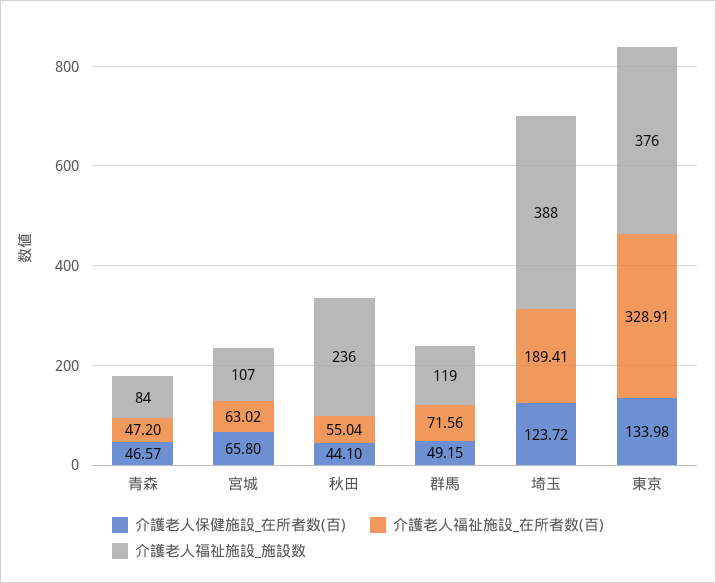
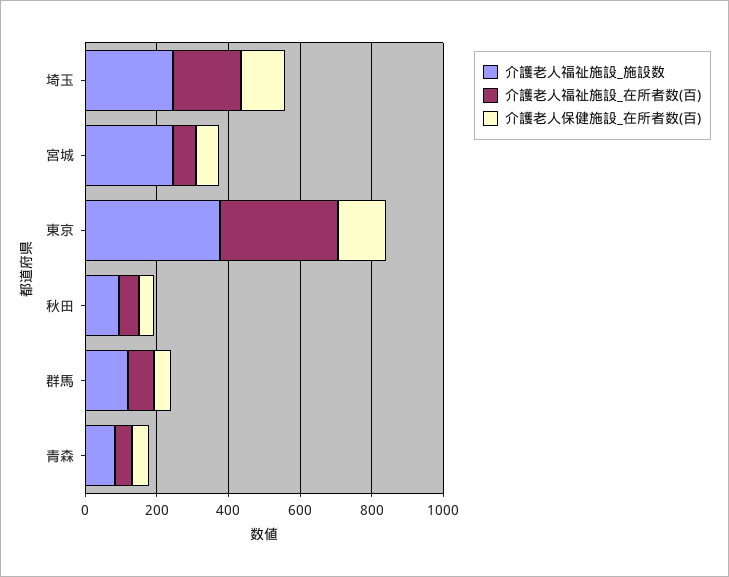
  {
    "介護老人保健施設_在所者数(百)": {
      "青森": 46.57,
      "宮城": 65.8,
      "秋田": 44.1,
      "群馬": 49.15,
      "埼玉": 123.72,
      "東京": 133.98
    },
    "介護老人福祉施設_在所者数(百)": {
      "青森": 47.2,
      "宮城": 63.02,
      "秋田": 55.04,
      "群馬": 71.56,
      "埼玉": 189.41,
      "東京": 328.91
    },
    "介護老人福祉施設_施設数": {
      "青森": 84,
-     "宮城": 107,
+     "宮城": 250,
-     "秋田": 236,
+     "秋田": 100,
      "群馬": 119,
-     "埼玉": 388,
+     "埼玉": 250,
      "東京": 376
    }
  }

